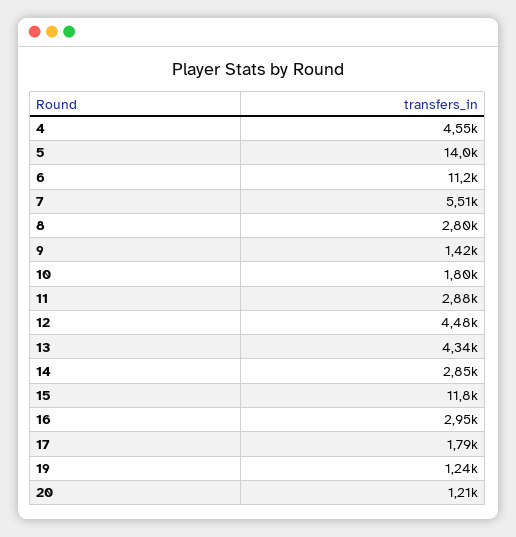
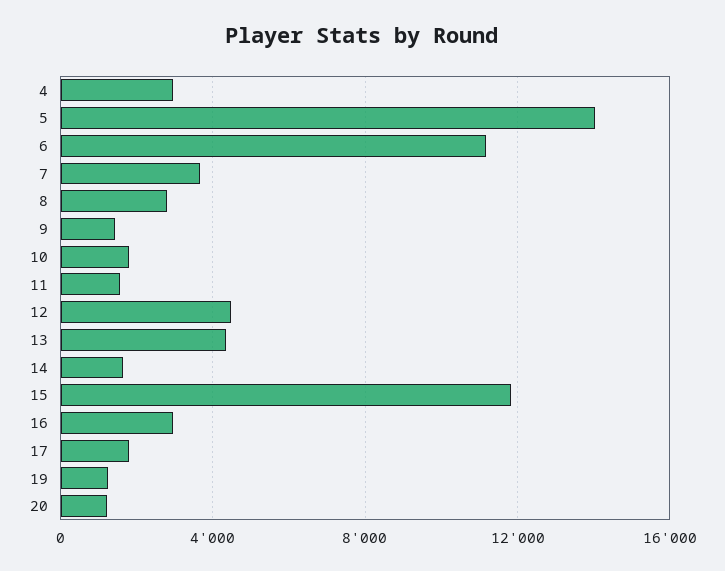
  {
-   "4": 4550,
+   "4": 3000,
    "5": 14000,
    "6": 11200,
-   "7": 5510,
+   "7": 3500,
    "8": 2800,
    "9": 1420,
    "10": 1800,
-   "11": 2880,
+   "11": 1500,
    "12": 4480,
    "13": 4340,
-   "14": 2850,
+   "14": 1500,
    "15": 11800,
    "16": 2950,
    "17": 1790,
    "19": 1240,
    "20": 1210
  }

